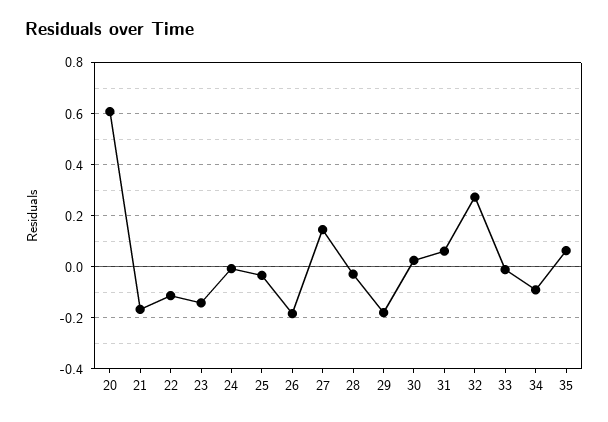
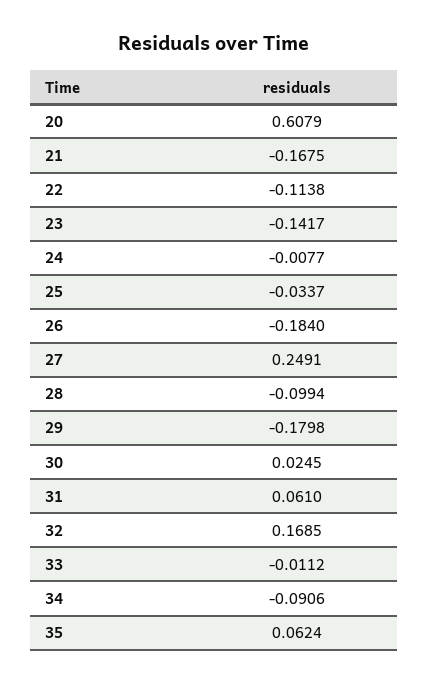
  {
    "20": 0.6079,
    "21": -0.1675,
    "22": -0.1138,
    "23": -0.1417,
    "24": -0.0077,
    "25": -0.0337,
    "26": -0.184,
-   "27": 0.15,
+   "27": 0.2491,
-   "28": -0.025,
+   "28": -0.0994,
    "29": -0.1798,
    "30": 0.0245,
    "31": 0.061,
-   "32": 0.275,
+   "32": 0.1685,
    "33": -0.0112,
    "34": -0.0906,
    "35": 0.0624
  }

